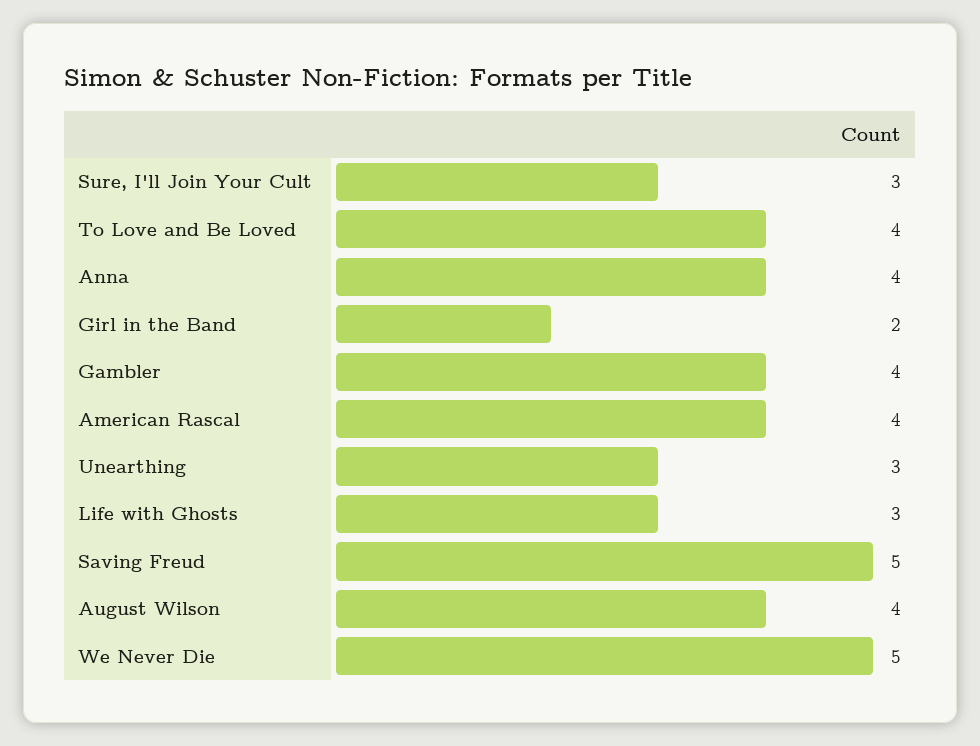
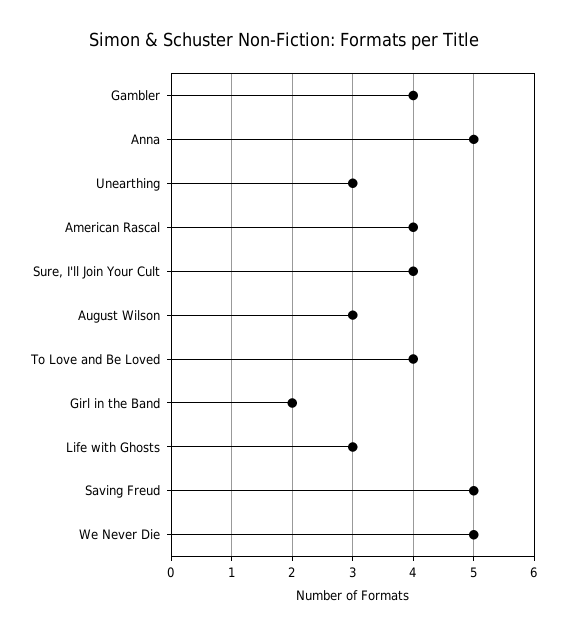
  {
-   "Sure, I'll Join Your Cult": 3,
+   "Sure, I'll Join Your Cult": 4,
    "To Love and Be Loved": 4,
-   "Anna": 4,
+   "Anna": 5,
    "Girl in the Band": 2,
    "Gambler": 4,
    "American Rascal": 4,
    "Unearthing": 3,
    "Life with Ghosts": 3,
    "Saving Freud": 5,
-   "August Wilson": 4,
+   "August Wilson": 3,
    "We Never Die": 5
  }

